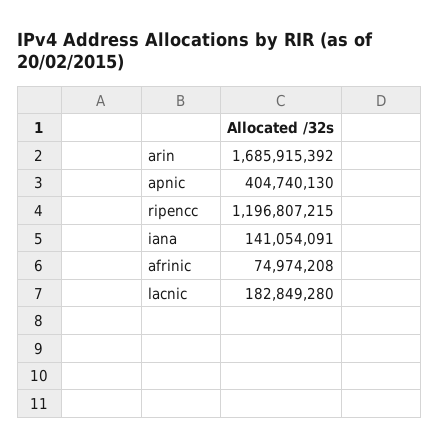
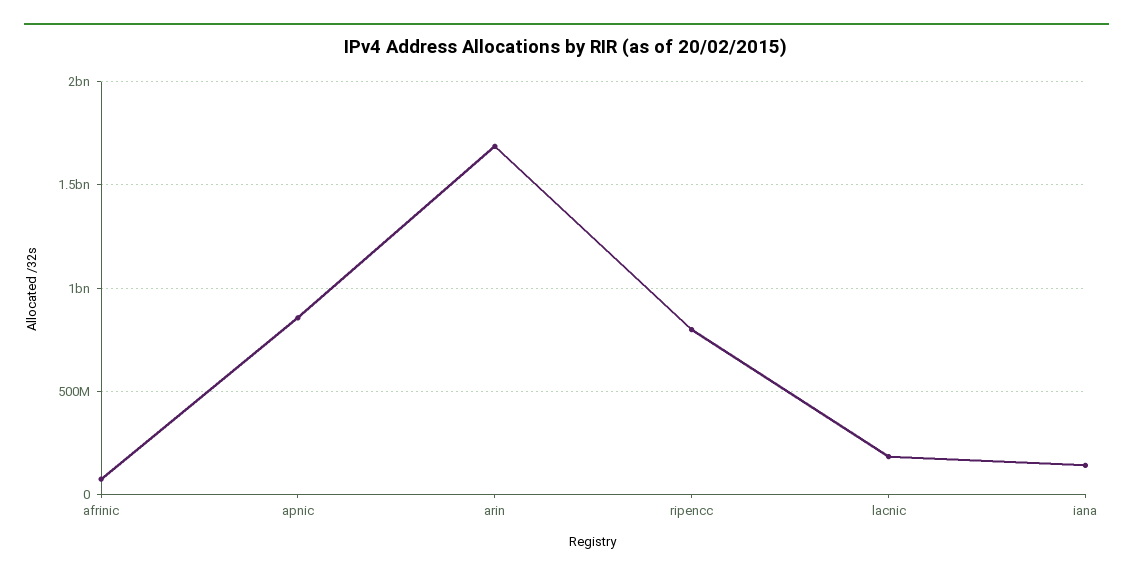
  {
    "arin": 1685915392,
-   "apnic": 404740130,
+   "apnic": 850000000,
-   "ripencc": 1196807215,
+   "ripencc": 800000000,
    "iana": 141054091,
    "afrinic": 74974208,
    "lacnic": 182849280
  }

